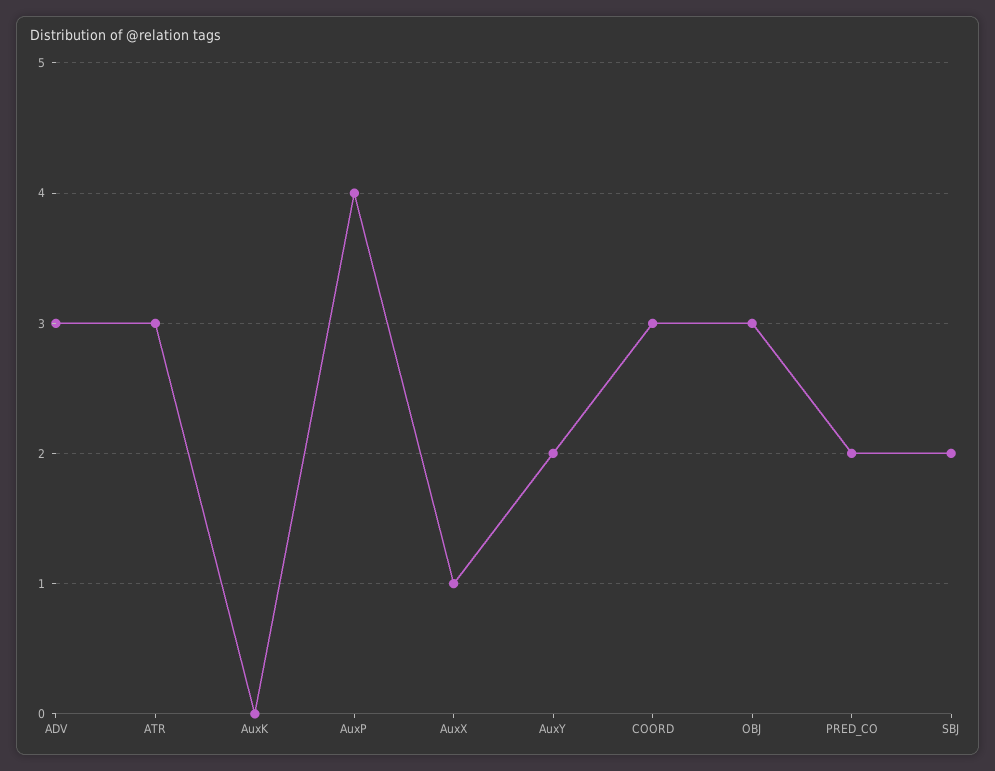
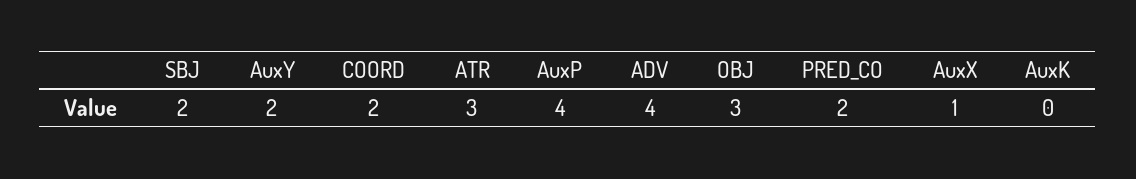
  {
-   "ADV": 3,
+   "ADV": 4,
    "ATR": 3,
    "AuxK": 0,
    "AuxP": 4,
    "AuxX": 1,
    "AuxY": 2,
-   "COORD": 3,
+   "COORD": 2,
    "OBJ": 3,
    "PRED_CO": 2,
    "SBJ": 2
  }

